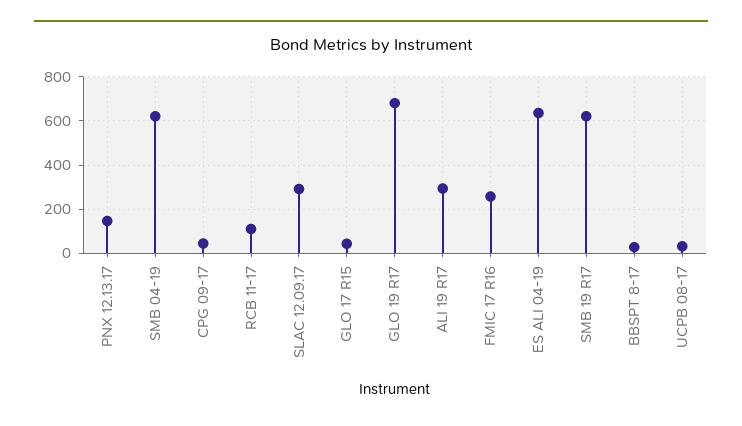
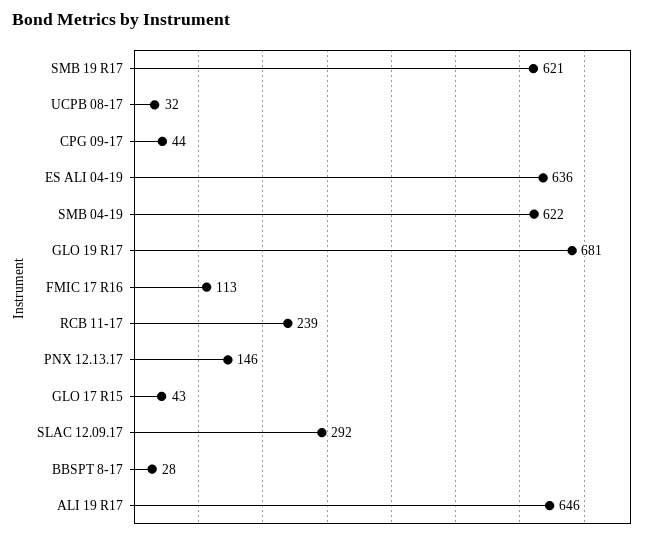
  {
    "PNX 12.13.17": 146,
    "SMB 04-19": 622,
    "CPG 09-17": 44,
-   "RCB 11-17": 100,
+   "RCB 11-17": 239,
    "SLAC 12.09.17": 292,
    "GLO 17 R15": 43,
    "GLO 19 R17": 681,
-   "ALI 19 R17": 300,
+   "ALI 19 R17": 646,
-   "FMIC 17 R16": 250,
+   "FMIC 17 R16": 113,
    "ES ALI 04-19": 636,
    "SMB 19 R17": 621,
    "BBSPT 8-17": 28,
    "UCPB 08-17": 32
  }

